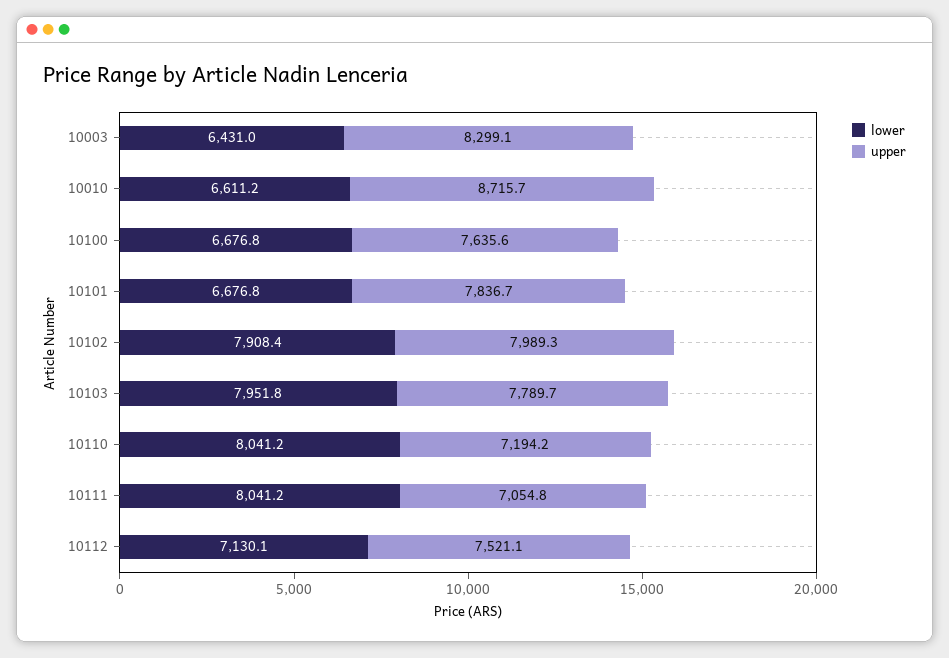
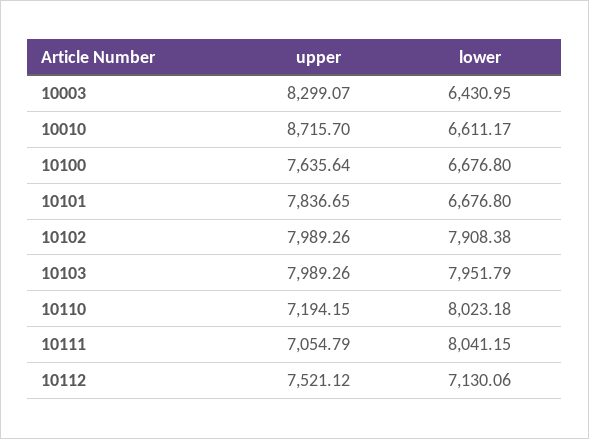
  {
    "lower": {
      "10003": 6430.95,
      "10010": 6611.17,
      "10100": 6676.8,
      "10101": 6676.8,
      "10102": 7908.38,
      "10103": 7951.79,
-     "10110": 8041.2,
+     "10110": 8023.18,
      "10111": 8041.15,
      "10112": 7130.06
    },
    "upper": {
      "10003": 8299.07,
      "10010": 8715.7,
      "10100": 7635.64,
      "10101": 7836.65,
      "10102": 7989.26,
-     "10103": 7789.7,
+     "10103": 7989.26,
      "10110": 7194.15,
      "10111": 7054.79,
      "10112": 7521.12
    }
  }

